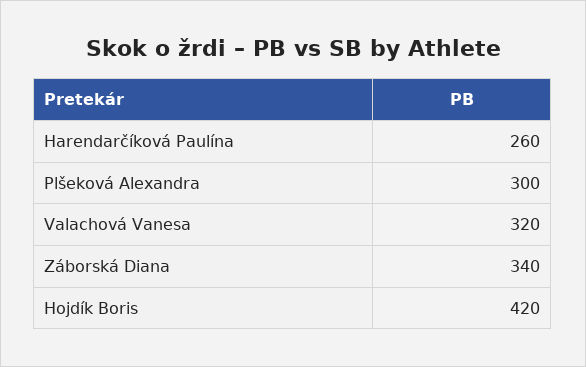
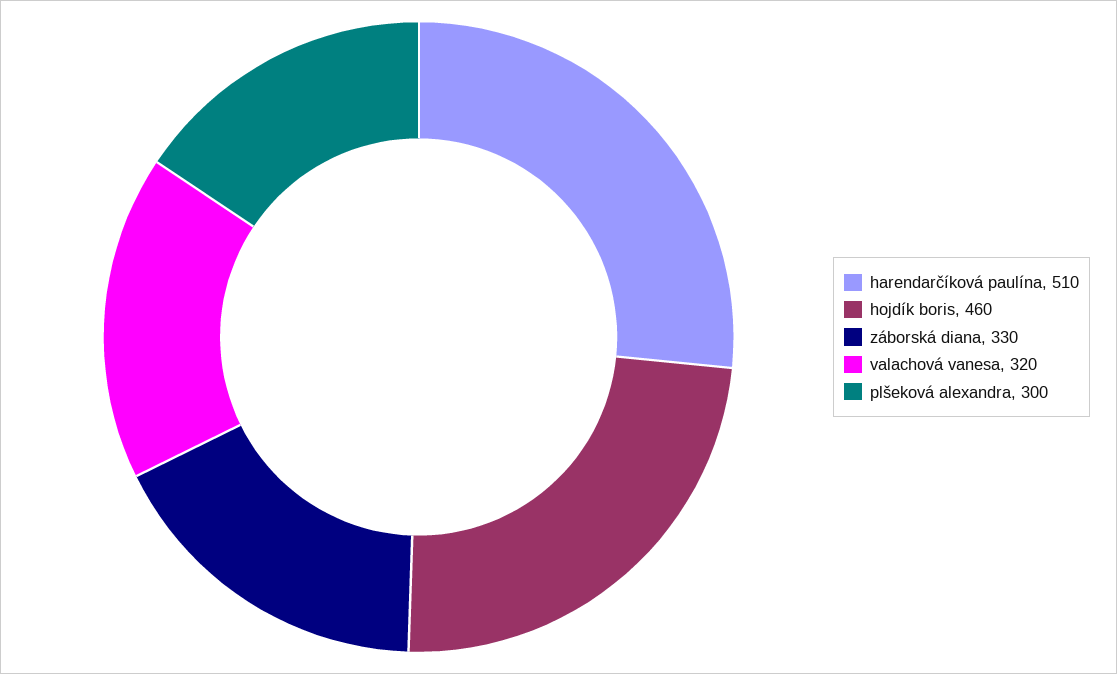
  {
-   "Harendarčíková Paulína": 260,
+   "Harendarčíková Paulína": 510,
    "Plšeková Alexandra": 300,
    "Valachová Vanesa": 320,
-   "Záborská Diana": 340,
+   "Záborská Diana": 330,
-   "Hojdík Boris": 420
+   "Hojdík Boris": 460
  }

